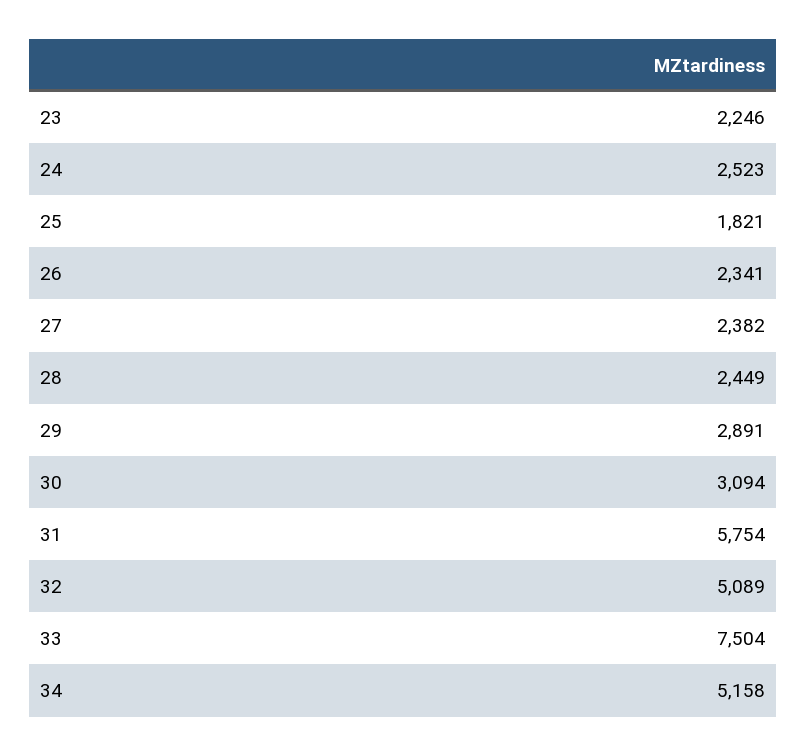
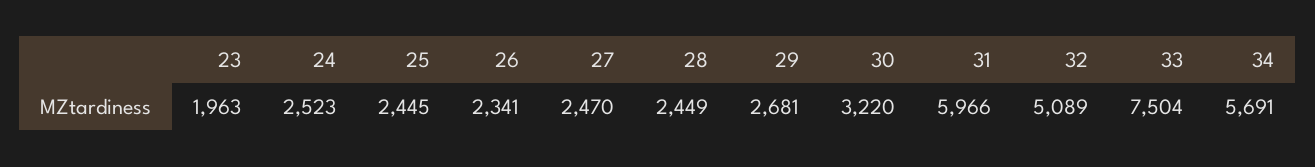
  {
-   "23": 2246,
+   "23": 1963,
    "24": 2523,
-   "25": 1821,
+   "25": 2445,
    "26": 2341,
-   "27": 2382,
+   "27": 2470,
    "28": 2449,
-   "29": 2891,
+   "29": 2681,
-   "30": 3094,
+   "30": 3220,
-   "31": 5754,
+   "31": 5966,
    "32": 5089,
    "33": 7504,
-   "34": 5158
+   "34": 5691
  }

